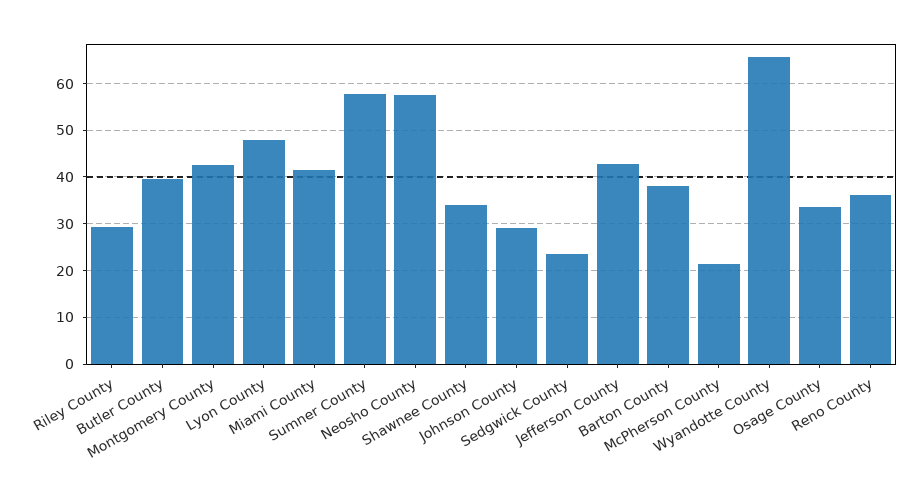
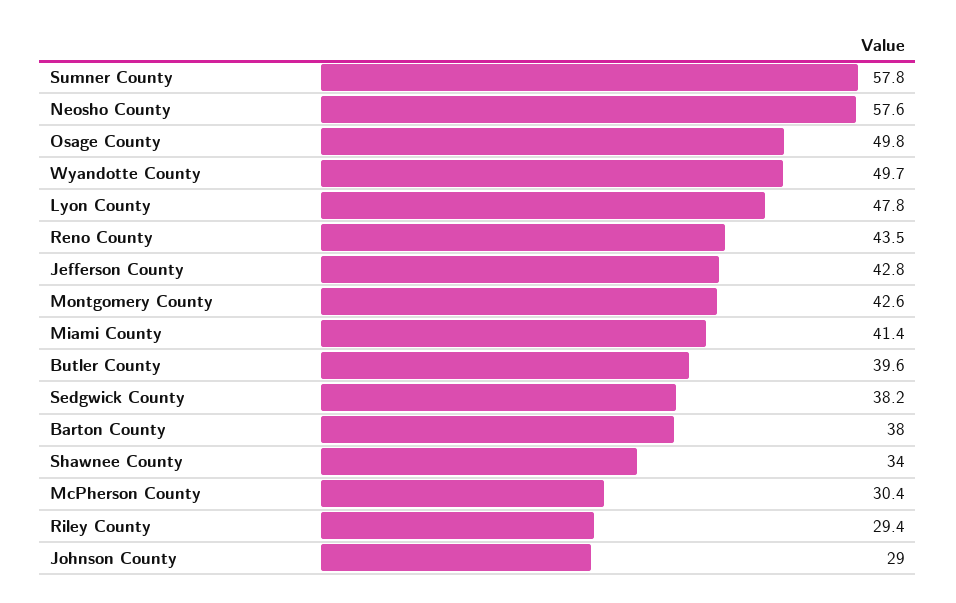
  {
    "Riley County": 29.4,
    "Butler County": 39.6,
    "Montgomery County": 42.6,
    "Lyon County": 47.8,
    "Miami County": 41.4,
    "Sumner County": 57.8,
    "Neosho County": 57.6,
    "Shawnee County": 34,
    "Johnson County": 29,
-   "Sedgwick County": 24,
+   "Sedgwick County": 38.2,
    "Jefferson County": 42.8,
    "Barton County": 38,
-   "McPherson County": 22,
+   "McPherson County": 30.4,
-   "Wyandotte County": 66,
+   "Wyandotte County": 49.7,
-   "Osage County": 34,
+   "Osage County": 49.8,
-   "Reno County": 36
+   "Reno County": 43.5
  }

